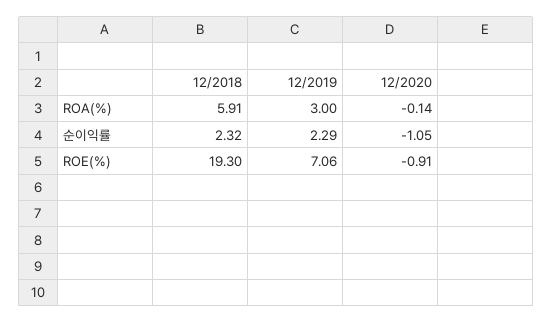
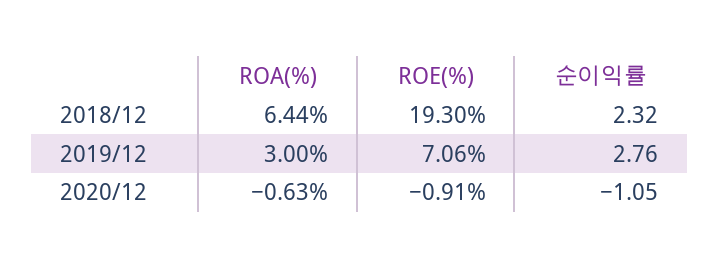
  {
    "12/2018": {
-     "ROA(%)": 5.91,
+     "ROA(%)": 6.44,
      "순이익률": 2.32,
      "ROE(%)": 19.3
    },
    "12/2019": {
      "ROA(%)": 3,
-     "순이익률": 2.29,
+     "순이익률": 2.76,
      "ROE(%)": 7.06
    },
    "12/2020": {
-     "ROA(%)": -0.14,
+     "ROA(%)": -0.63,
      "순이익률": -1.05,
      "ROE(%)": -0.91
    }
  }

